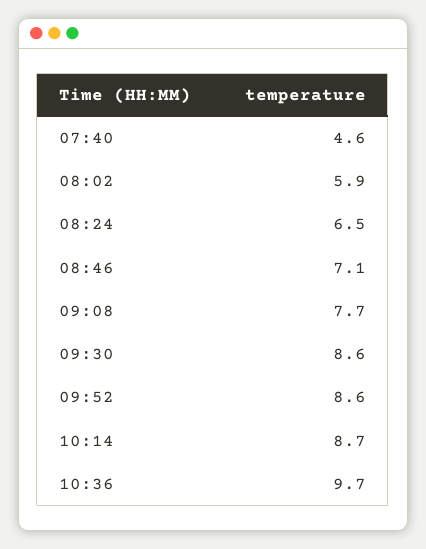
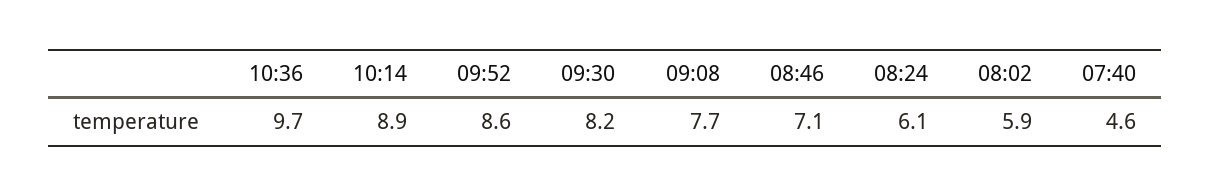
  {
    "07:40": 4.6,
    "08:02": 5.9,
-   "08:24": 6.5,
+   "08:24": 6.1,
    "08:46": 7.1,
    "09:08": 7.7,
-   "09:30": 8.6,
+   "09:30": 8.2,
    "09:52": 8.6,
-   "10:14": 8.7,
+   "10:14": 8.9,
    "10:36": 9.7
  }

